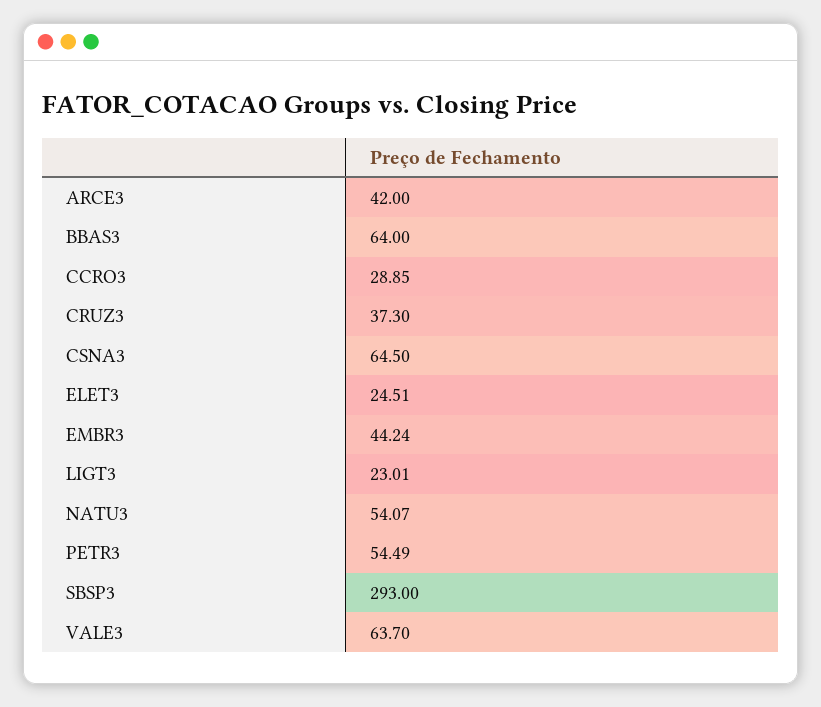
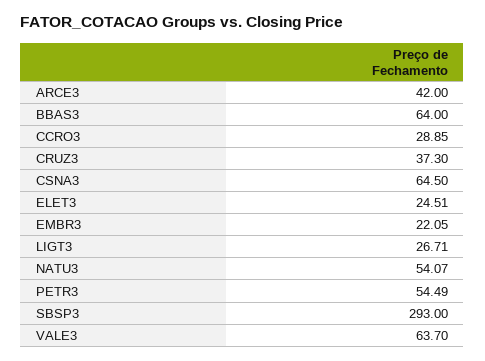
  {
    "ARCE3": 42,
    "BBAS3": 64,
    "CCRO3": 28.85,
    "CRUZ3": 37.3,
    "CSNA3": 64.5,
    "ELET3": 24.51,
-   "EMBR3": 44.24,
+   "EMBR3": 22.05,
-   "LIGT3": 23.01,
+   "LIGT3": 26.71,
    "NATU3": 54.07,
    "PETR3": 54.49,
    "SBSP3": 293,
    "VALE3": 63.7
  }

